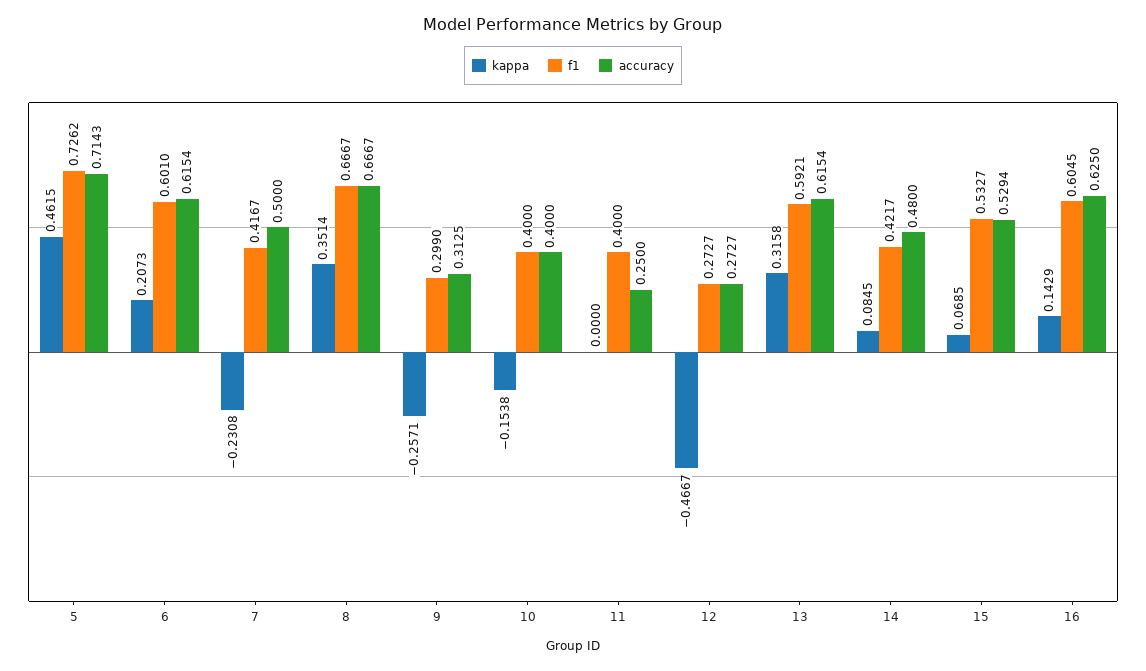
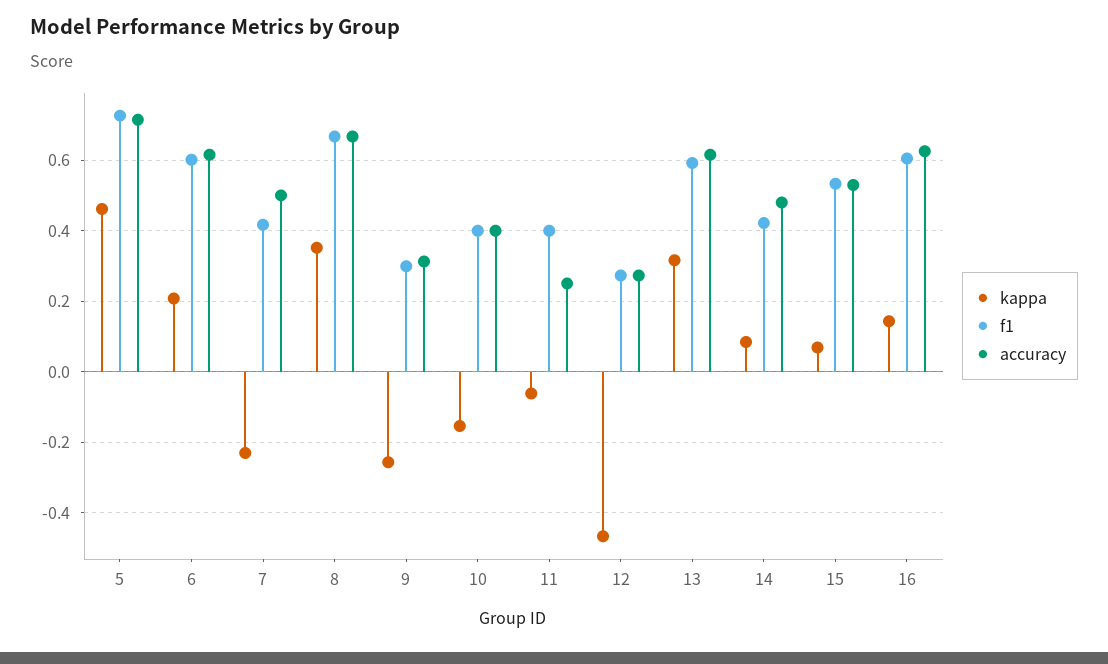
  {
    "kappa": {
      "5": 0.4615,
      "6": 0.2073,
      "7": -0.2308,
      "8": 0.3514,
      "9": -0.2571,
      "10": -0.1538,
-     "11": 0,
+     "11": -0.06,
      "12": -0.4667,
      "13": 0.3158,
      "14": 0.0845,
      "15": 0.0685,
      "16": 0.1429
    },
    "f1": {
      "5": 0.7262,
      "6": 0.601,
      "7": 0.4167,
      "8": 0.6667,
      "9": 0.299,
      "10": 0.4,
      "11": 0.4,
      "12": 0.2727,
      "13": 0.5921,
      "14": 0.4217,
      "15": 0.5327,
      "16": 0.6045
    },
    "accuracy": {
      "5": 0.7143,
      "6": 0.6154,
      "7": 0.5,
      "8": 0.6667,
      "9": 0.3125,
      "10": 0.4,
      "11": 0.25,
      "12": 0.2727,
      "13": 0.6154,
      "14": 0.48,
      "15": 0.5294,
      "16": 0.625
    }
  }

